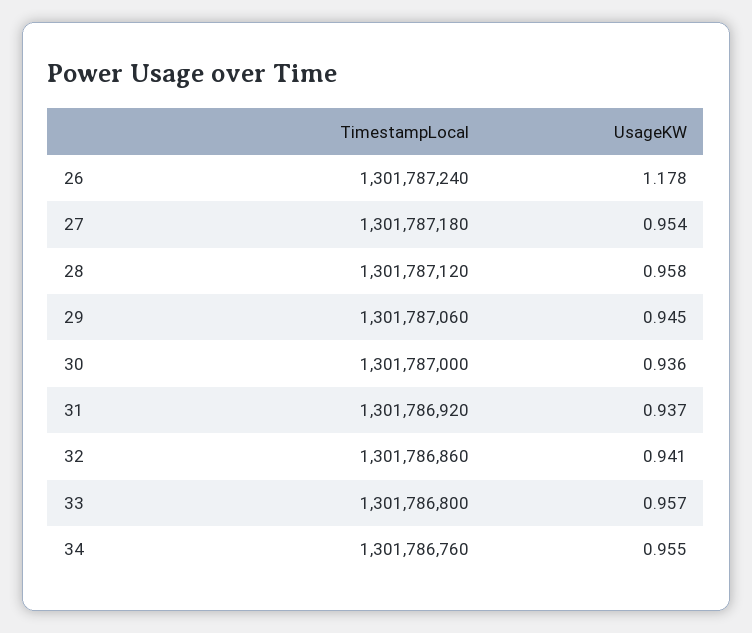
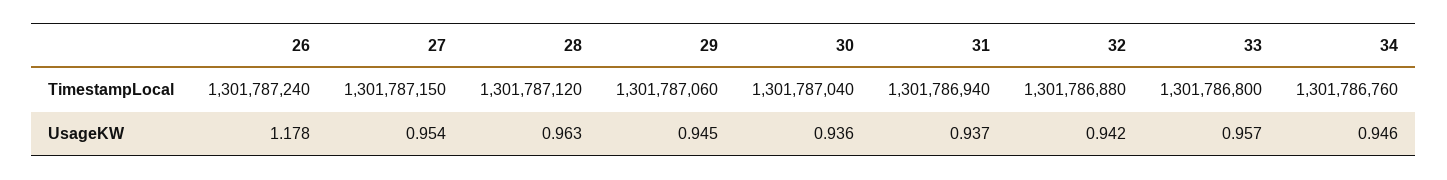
  {
    "TimestampLocal": {
      "26": 1301787240,
-     "27": 1301787180,
+     "27": 1301787150,
      "28": 1301787120,
      "29": 1301787060,
-     "30": 1301787000,
+     "30": 1301787040,
-     "31": 1301786920,
+     "31": 1301786940,
-     "32": 1301786860,
+     "32": 1301786880,
      "33": 1301786800,
      "34": 1301786760
    },
    "UsageKW": {
      "26": 1.178,
      "27": 0.954,
-     "28": 0.958,
+     "28": 0.963,
      "29": 0.945,
      "30": 0.936,
      "31": 0.937,
-     "32": 0.941,
+     "32": 0.942,
      "33": 0.957,
-     "34": 0.955
+     "34": 0.946
    }
  }

